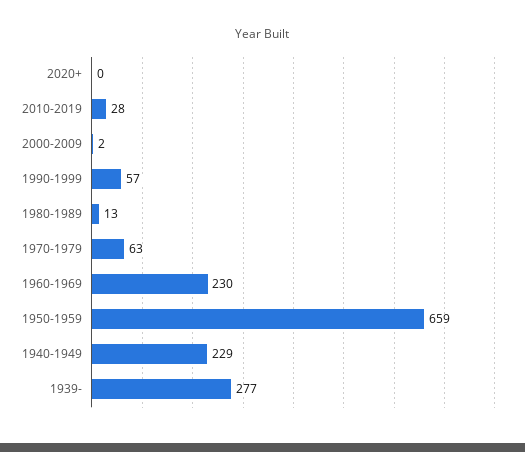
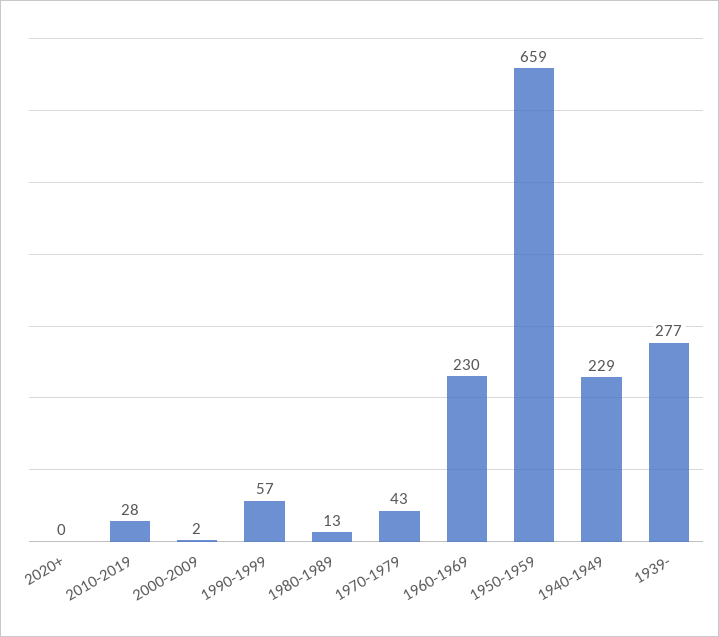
  {
    "2020+": 0,
    "2010-2019": 28,
    "2000-2009": 2,
    "1990-1999": 57,
    "1980-1989": 13,
-   "1970-1979": 63,
+   "1970-1979": 43,
    "1960-1969": 230,
    "1950-1959": 659,
    "1940-1949": 229,
    "1939-": 277
  }

